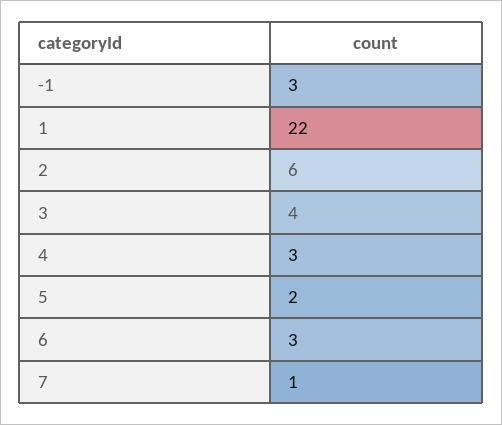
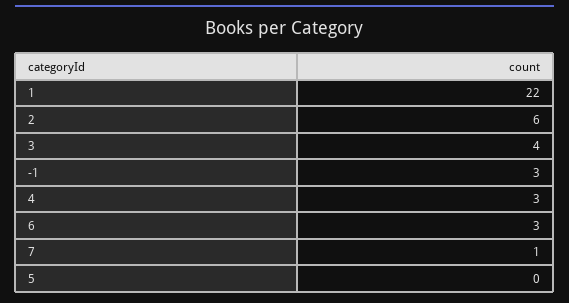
  {
    "-1": 3,
    "1": 22,
    "2": 6,
    "3": 4,
    "4": 3,
-   "5": 2,
+   "5": 0,
    "6": 3,
    "7": 1
  }

